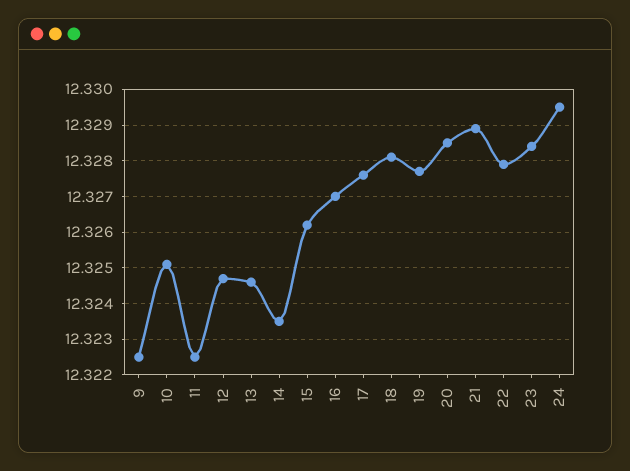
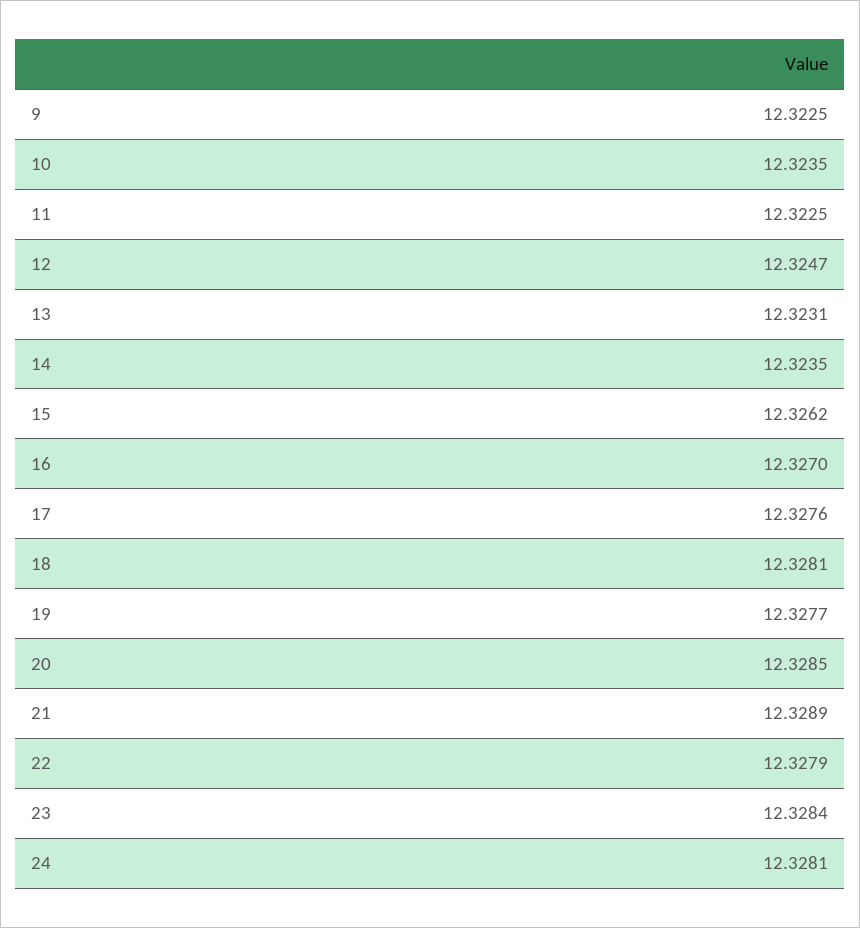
  {
    "9": 12.3225,
-   "10": 12.325,
+   "10": 12.3235,
    "11": 12.3225,
    "12": 12.3247,
-   "13": 12.3245,
+   "13": 12.3231,
    "14": 12.3235,
    "15": 12.3262,
    "16": 12.327,
    "17": 12.3276,
    "18": 12.3281,
    "19": 12.3277,
    "20": 12.3285,
    "21": 12.3289,
    "22": 12.3279,
    "23": 12.3284,
-   "24": 12.3295
+   "24": 12.3281
  }

